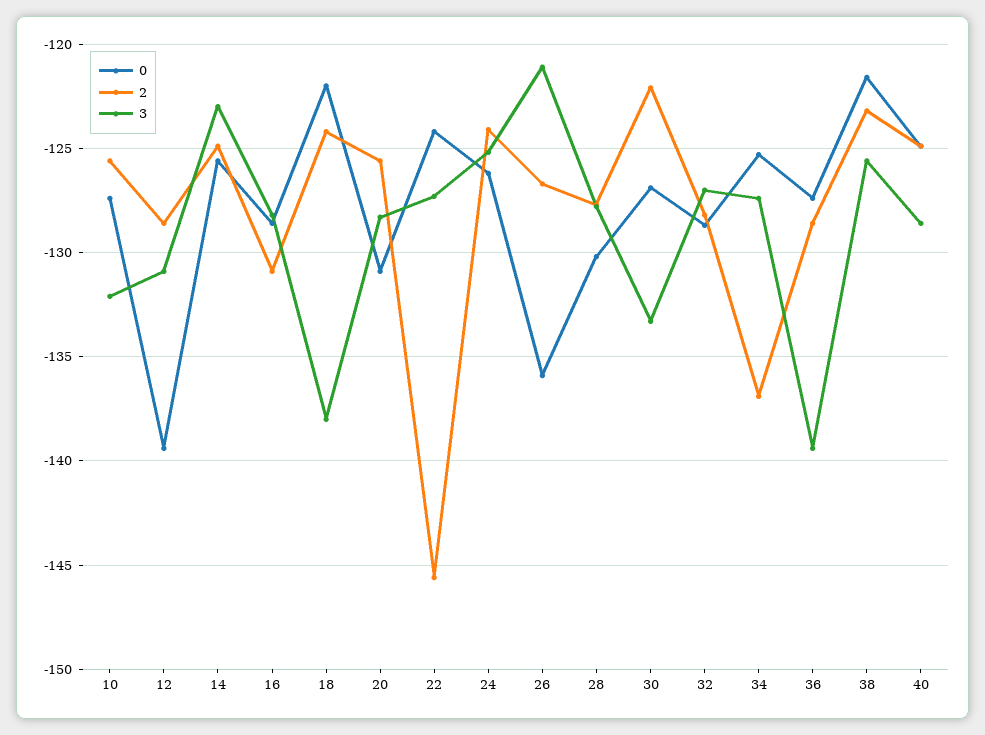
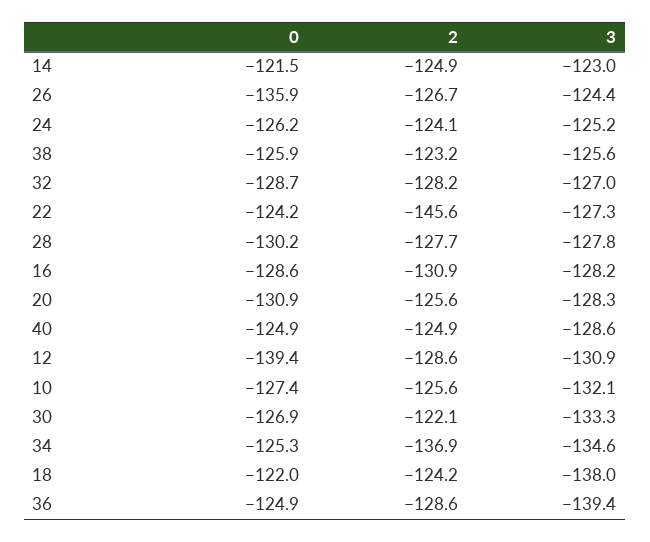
  {
    "0": {
      "10": -127.4,
      "12": -139.4,
-     "14": -125.5,
+     "14": -121.5,
      "16": -128.6,
      "18": -122,
      "20": -130.9,
      "22": -124.2,
      "24": -126.2,
      "26": -135.9,
      "28": -130.2,
      "30": -126.9,
      "32": -128.7,
      "34": -125.3,
-     "36": -127.5,
+     "36": -124.9,
-     "38": -121.5,
+     "38": -125.9,
      "40": -124.9
    },
    "2": {
      "10": -125.6,
      "12": -128.6,
      "14": -124.9,
      "16": -130.9,
      "18": -124.2,
      "20": -125.6,
      "22": -145.6,
      "24": -124.1,
      "26": -126.7,
      "28": -127.7,
      "30": -122.1,
      "32": -128.2,
      "34": -136.9,
      "36": -128.6,
      "38": -123.2,
      "40": -124.9
    },
    "3": {
      "10": -132.1,
      "12": -130.9,
      "14": -123,
      "16": -128.2,
      "18": -138,
      "20": -128.3,
      "22": -127.3,
      "24": -125.2,
-     "26": -121,
+     "26": -124.4,
      "28": -127.8,
      "30": -133.3,
      "32": -127,
-     "34": -127.5,
+     "34": -134.6,
      "36": -139.4,
      "38": -125.6,
      "40": -128.6
    }
  }

